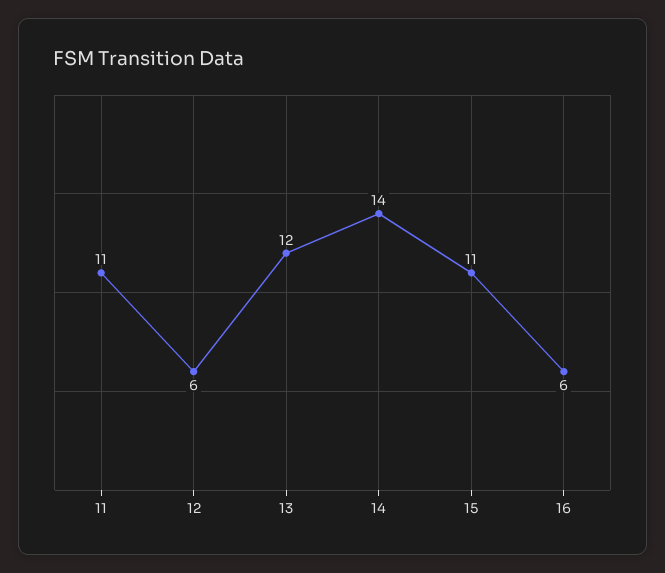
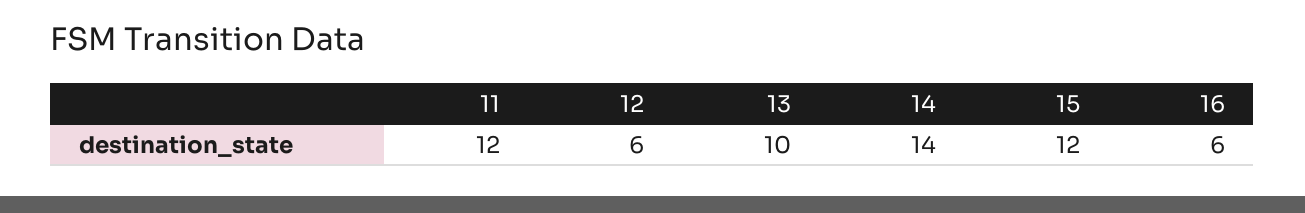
  {
-   "11": 11,
+   "11": 12,
    "12": 6,
-   "13": 12,
+   "13": 10,
    "14": 14,
-   "15": 11,
+   "15": 12,
    "16": 6
  }

